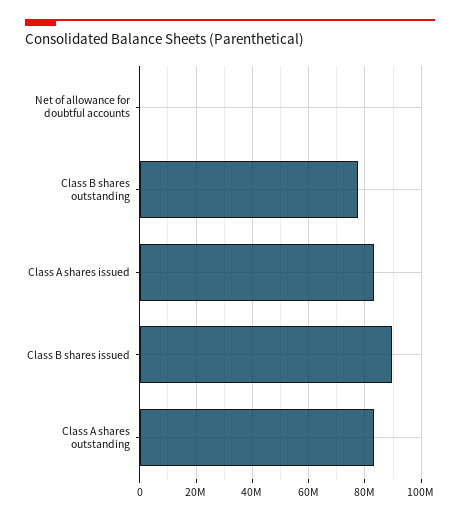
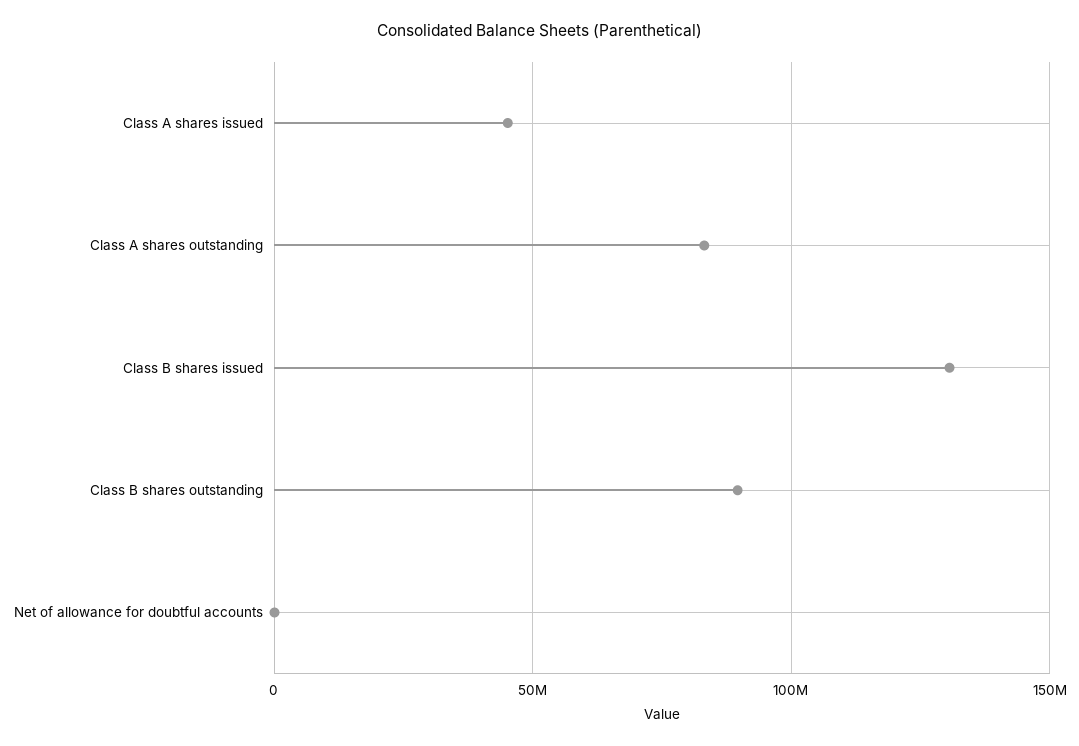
  {
    "Net of allowance for doubtful accounts": 0,
-   "Class B shares outstanding": 77500000,
+   "Class B shares outstanding": 90000000,
-   "Class A shares issued": 82500000,
+   "Class A shares issued": 45000000,
-   "Class B shares issued": 90000000,
+   "Class B shares issued": 130000000,
    "Class A shares outstanding": 82500000
  }

